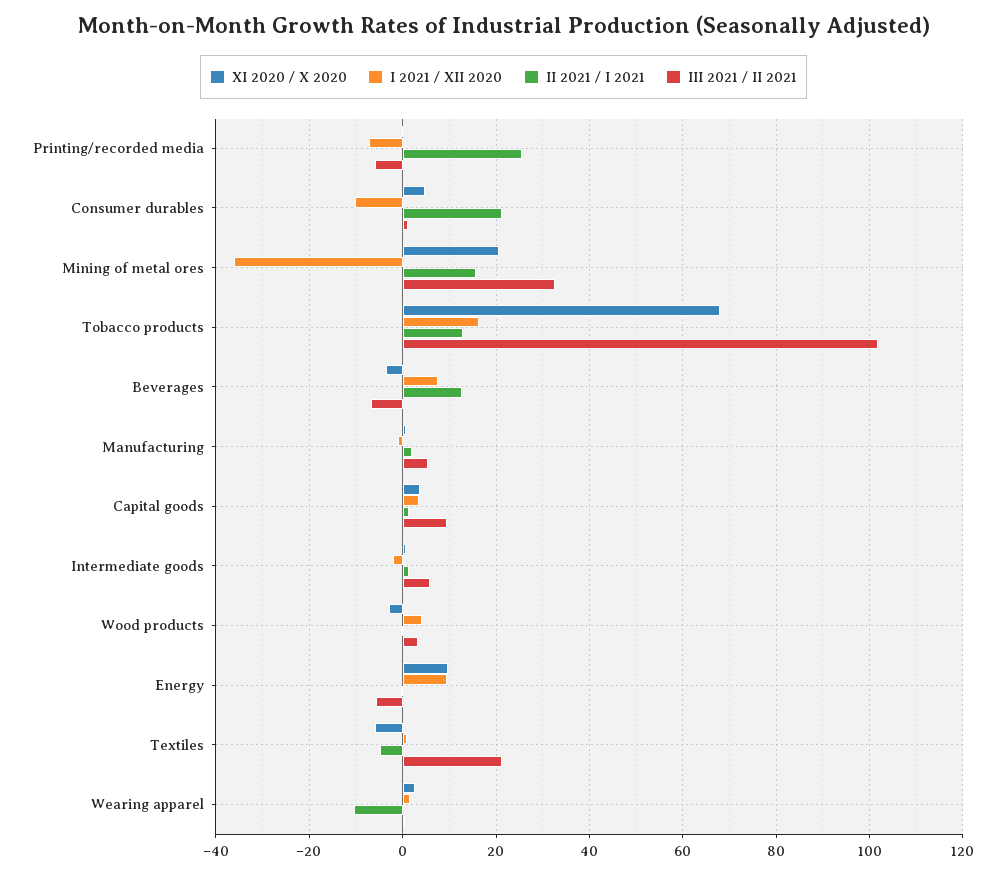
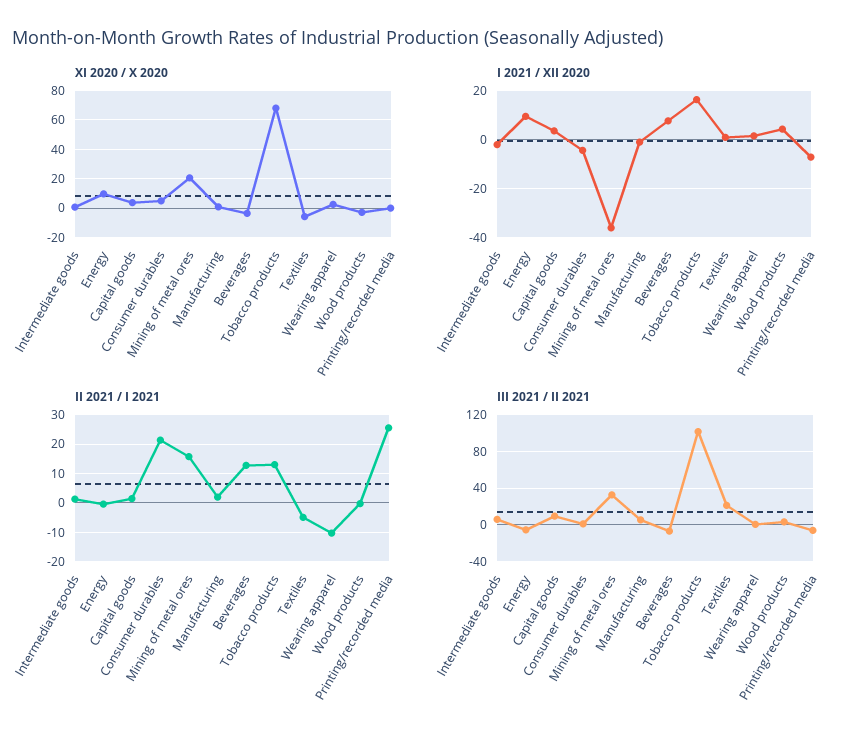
  {
    "XI 2020 / X 2020": {
      "Printing/recorded media": 0,
      "Consumer durables": 4,
      "Mining of metal ores": 20,
      "Tobacco products": 68,
      "Beverages": -4,
      "Manufacturing": 0,
      "Capital goods": 4,
      "Intermediate goods": 0,
      "Wood products": -2,
      "Energy": 10,
      "Textiles": -6,
      "Wearing apparel": 2
    },
    "I 2021 / XII 2020": {
      "Printing/recorded media": -8,
-     "Consumer durables": -10,
+     "Consumer durables": -5,
      "Mining of metal ores": -36,
      "Tobacco products": 16,
      "Beverages": 8,
      "Manufacturing": -2,
      "Capital goods": 4,
      "Intermediate goods": -2,
      "Wood products": 4,
      "Energy": 10,
      "Textiles": 0,
      "Wearing apparel": 2
    },
    "II 2021 / I 2021": {
      "Printing/recorded media": 26,
      "Consumer durables": 22,
      "Mining of metal ores": 16,
      "Tobacco products": 12,
      "Beverages": 12,
      "Manufacturing": 2,
      "Capital goods": 2,
      "Intermediate goods": 2,
      "Wood products": 0,
      "Energy": 0,
      "Textiles": -4,
      "Wearing apparel": -10
    },
    "III 2021 / II 2021": {
      "Printing/recorded media": -6,
      "Consumer durables": 2,
      "Mining of metal ores": 32,
      "Tobacco products": 102,
      "Beverages": -6,
      "Manufacturing": 6,
      "Capital goods": 10,
      "Intermediate goods": 6,
      "Wood products": 4,
      "Energy": -6,
      "Textiles": 22,
      "Wearing apparel": 0
    }
  }

